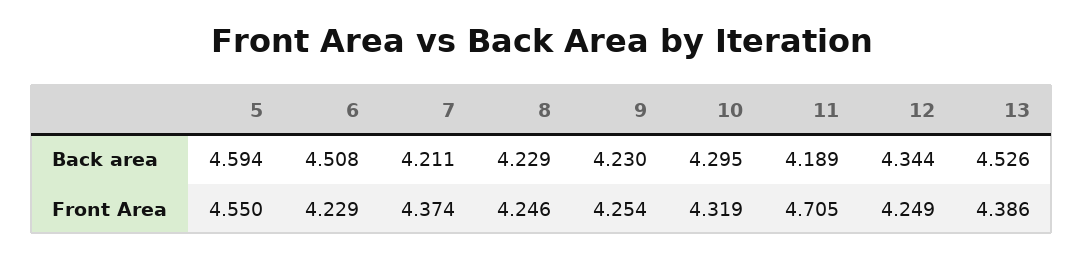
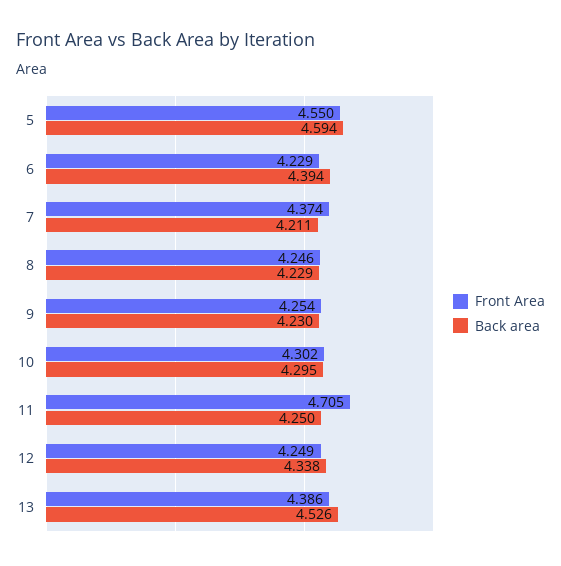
  {
    "Back area": {
      "5": 4.594,
-     "6": 4.508,
+     "6": 4.394,
      "7": 4.211,
      "8": 4.229,
      "9": 4.23,
      "10": 4.295,
-     "11": 4.189,
+     "11": 4.25,
-     "12": 4.344,
+     "12": 4.338,
      "13": 4.526
    },
    "Front Area": {
      "5": 4.55,
      "6": 4.229,
      "7": 4.374,
      "8": 4.246,
      "9": 4.254,
-     "10": 4.319,
+     "10": 4.302,
      "11": 4.705,
      "12": 4.249,
      "13": 4.386
    }
  }

